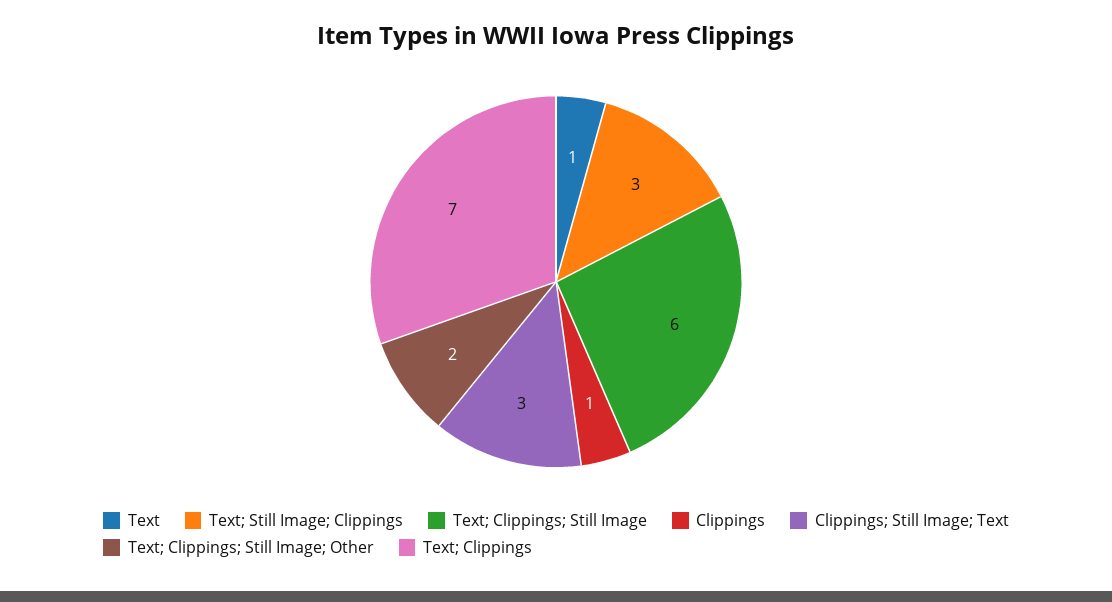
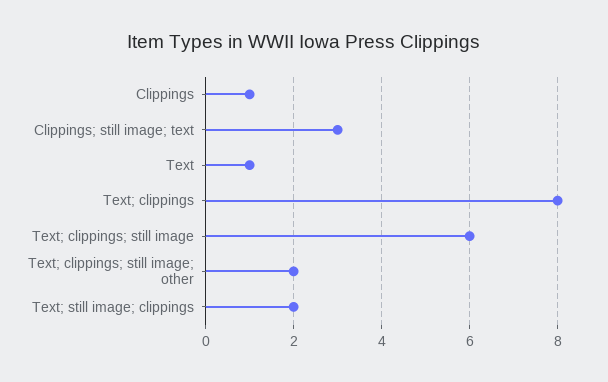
  {
    "Text": 1,
-   "Text; Still Image; Clippings": 3,
+   "Text; Still Image; Clippings": 2,
    "Text; Clippings; Still Image": 6,
    "Clippings": 1,
    "Clippings; Still Image; Text": 3,
    "Text; Clippings; Still Image; Other": 2,
-   "Text; Clippings": 7
+   "Text; Clippings": 8
  }

